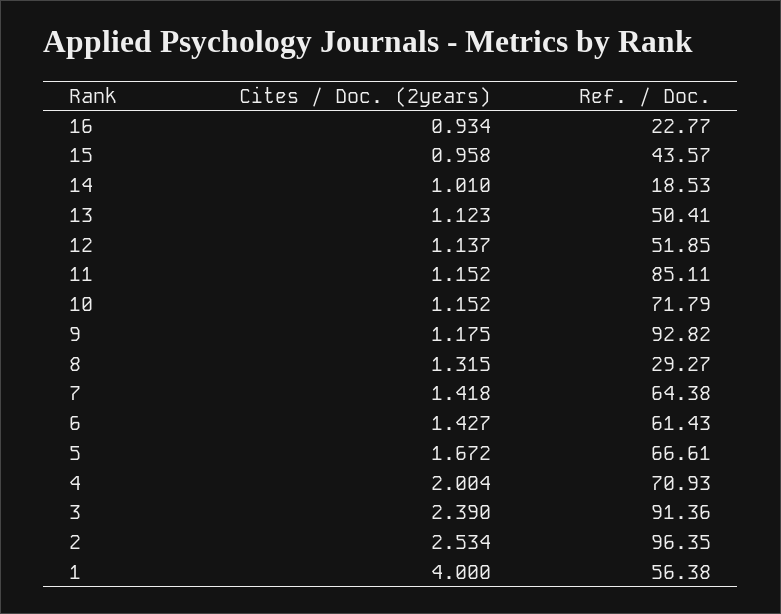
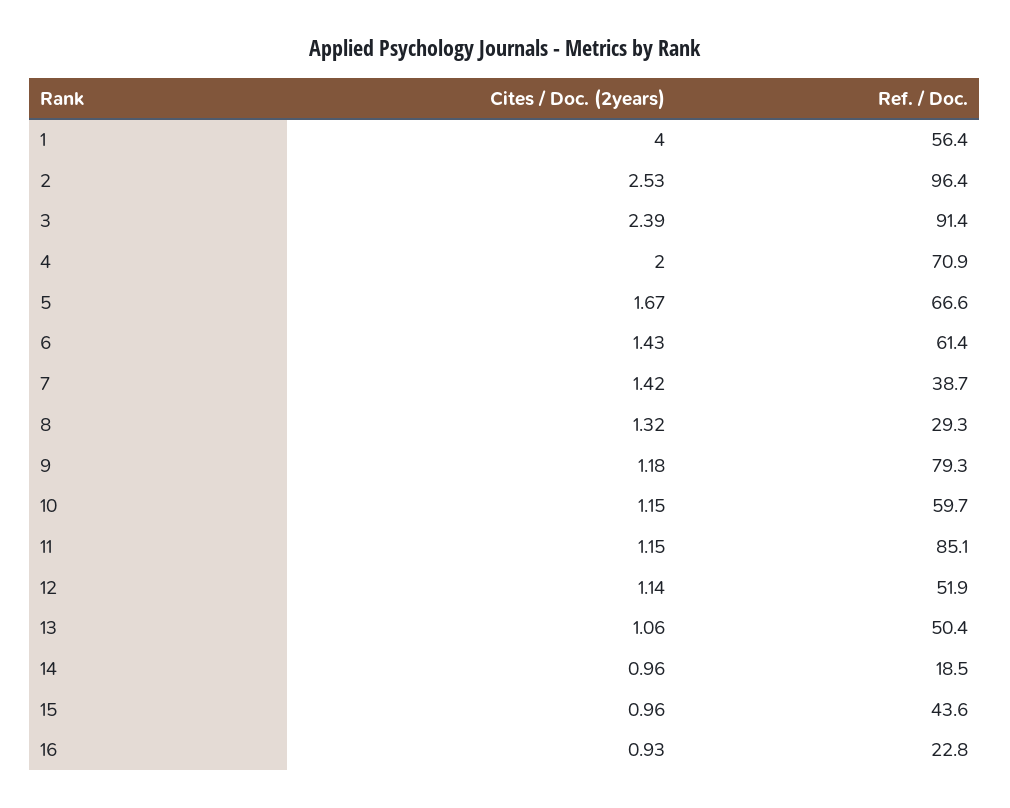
  {
    "Cites / Doc. (2years)": {
      "16": 0.934,
      "15": 0.958,
-     "14": 1.01,
+     "14": 0.96,
-     "13": 1.123,
+     "13": 1.06,
      "12": 1.137,
      "11": 1.152,
      "10": 1.152,
      "9": 1.175,
      "8": 1.315,
      "7": 1.418,
      "6": 1.427,
      "5": 1.672,
      "4": 2.004,
      "3": 2.39,
      "2": 2.534,
      "1": 4
    },
    "Ref. / Doc.": {
      "16": 22.77,
      "15": 43.57,
      "14": 18.53,
      "13": 50.41,
      "12": 51.85,
      "11": 85.11,
-     "10": 71.79,
+     "10": 59.7,
-     "9": 92.82,
+     "9": 79.3,
      "8": 29.27,
-     "7": 64.38,
+     "7": 38.7,
      "6": 61.43,
      "5": 66.61,
      "4": 70.93,
      "3": 91.36,
      "2": 96.35,
      "1": 56.38
    }
  }

